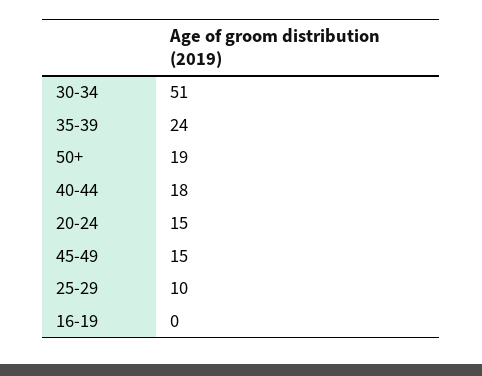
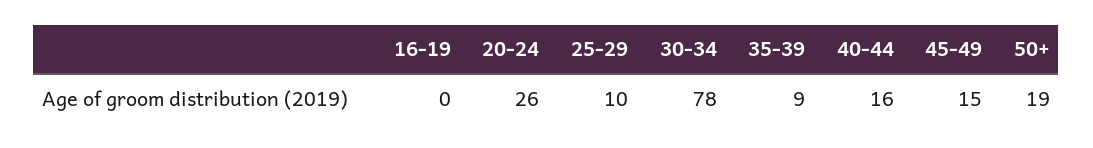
  {
-   "30-34": 51,
+   "30-34": 78,
-   "35-39": 24,
+   "35-39": 9,
    "50+": 19,
-   "40-44": 18,
+   "40-44": 16,
-   "20-24": 15,
+   "20-24": 26,
    "45-49": 15,
    "25-29": 10,
    "16-19": 0
  }

